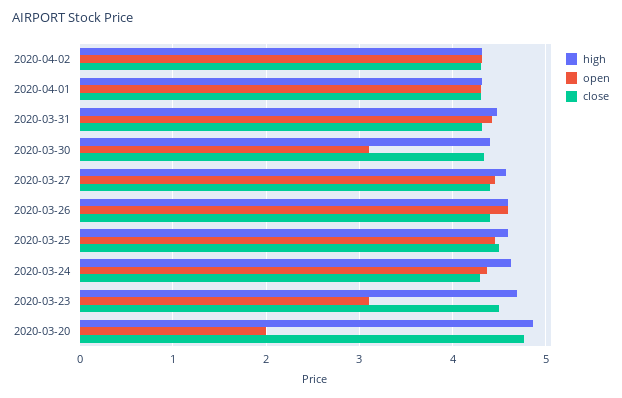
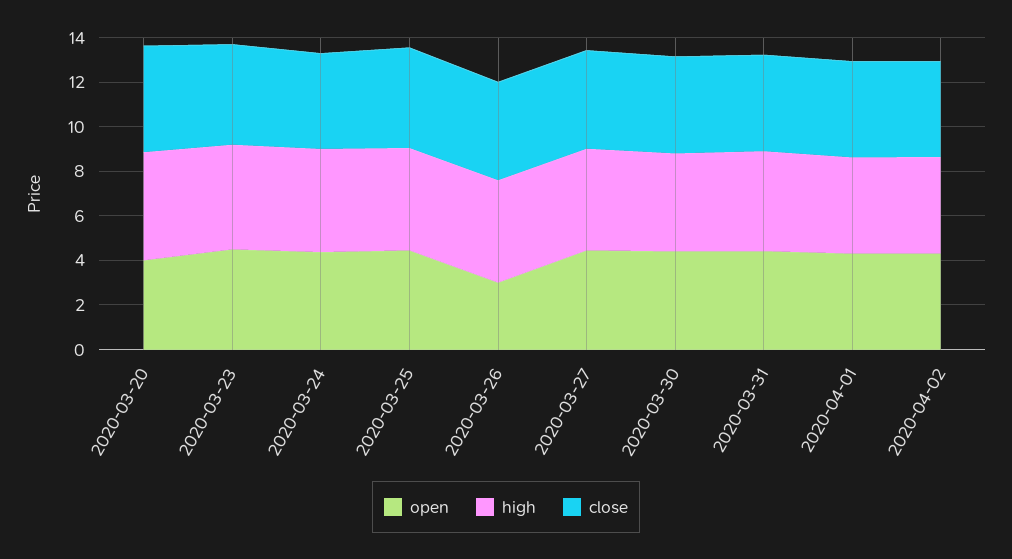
  {
    "high": {
      "2020-04-02": 4.3,
      "2020-04-01": 4.3,
      "2020-03-31": 4.5,
      "2020-03-30": 4.4,
      "2020-03-27": 4.6,
      "2020-03-26": 4.6,
      "2020-03-25": 4.6,
      "2020-03-24": 4.6,
      "2020-03-23": 4.7,
      "2020-03-20": 4.9
    },
    "open": {
      "2020-04-02": 4.3,
      "2020-04-01": 4.3,
      "2020-03-31": 4.4,
-     "2020-03-30": 3.1,
+     "2020-03-30": 4.5,
      "2020-03-27": 4.5,
-     "2020-03-26": 4.6,
+     "2020-03-26": 3,
      "2020-03-25": 4.5,
      "2020-03-24": 4.4,
-     "2020-03-23": 3.1,
+     "2020-03-23": 4.5,
-     "2020-03-20": 2
+     "2020-03-20": 4
    },
    "close": {
      "2020-04-02": 4.3,
      "2020-04-01": 4.3,
      "2020-03-31": 4.3,
      "2020-03-30": 4.3,
      "2020-03-27": 4.4,
      "2020-03-26": 4.4,
      "2020-03-25": 4.5,
      "2020-03-24": 4.3,
      "2020-03-23": 4.5,
      "2020-03-20": 4.8
    }
  }

